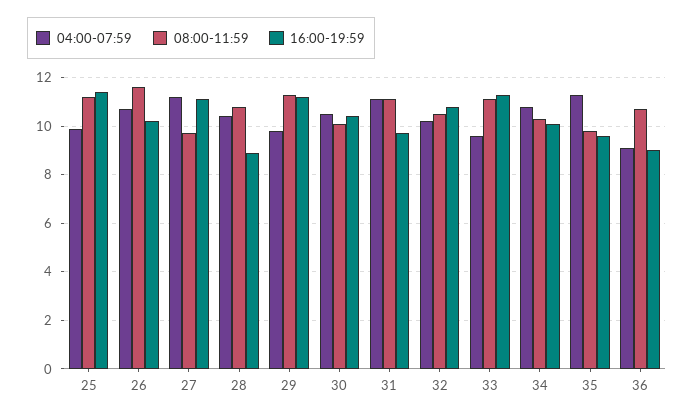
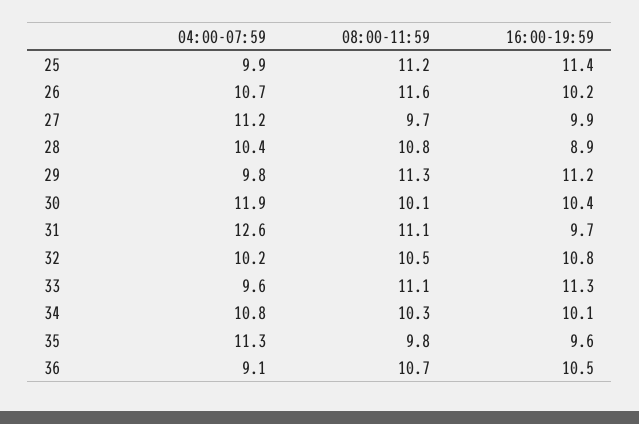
  {
    "04:00-07:59": {
      "25": 9.9,
      "26": 10.7,
      "27": 11.2,
      "28": 10.4,
      "29": 9.8,
-     "30": 10.5,
+     "30": 11.9,
-     "31": 11,
+     "31": 12.6,
      "32": 10.2,
      "33": 9.6,
      "34": 10.8,
      "35": 11.3,
      "36": 9.1
    },
    "08:00-11:59": {
      "25": 11.2,
      "26": 11.6,
      "27": 9.7,
      "28": 10.8,
      "29": 11.3,
      "30": 10.1,
      "31": 11.1,
      "32": 10.5,
      "33": 11.1,
      "34": 10.3,
      "35": 9.8,
      "36": 10.7
    },
    "16:00-19:59": {
      "25": 11.4,
      "26": 10.2,
-     "27": 11,
+     "27": 9.9,
      "28": 8.9,
      "29": 11.2,
      "30": 10.4,
      "31": 9.7,
      "32": 10.8,
      "33": 11.3,
      "34": 10.1,
      "35": 9.6,
-     "36": 9
+     "36": 10.5
    }
  }

